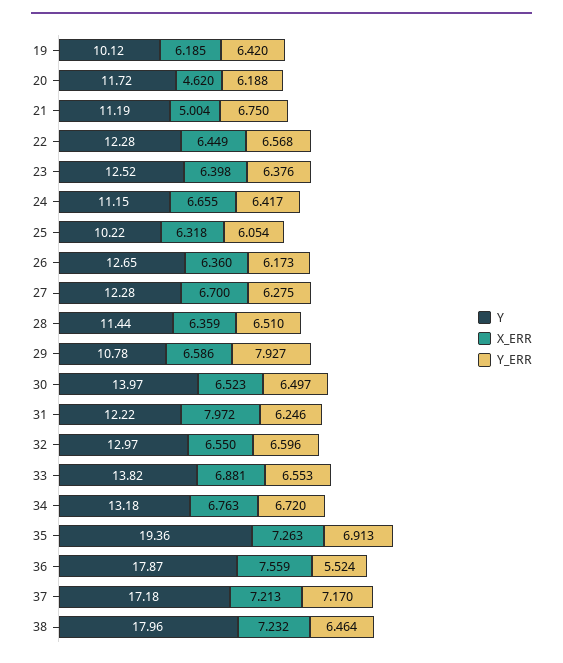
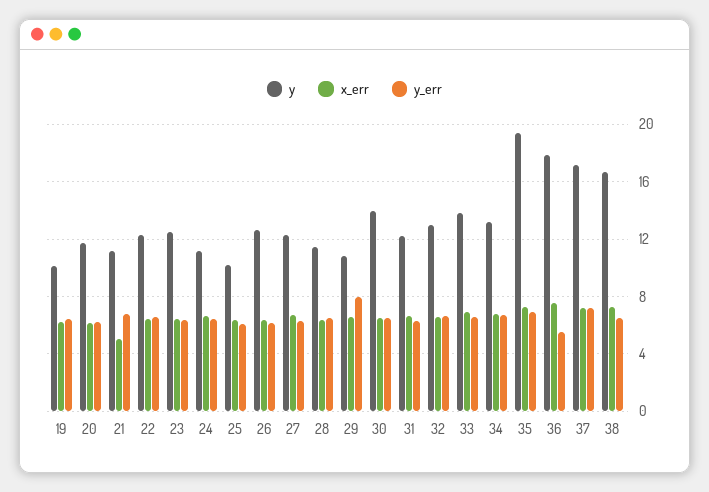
  {
    "Y": {
      "19": 10.12,
      "20": 11.72,
      "21": 11.19,
      "22": 12.28,
      "23": 12.52,
      "24": 11.15,
      "25": 10.22,
      "26": 12.65,
      "27": 12.28,
      "28": 11.44,
      "29": 10.78,
      "30": 13.97,
      "31": 12.22,
      "32": 12.97,
      "33": 13.82,
      "34": 13.18,
      "35": 19.36,
      "36": 17.87,
      "37": 17.18,
-     "38": 17.96
+     "38": 16.5
    },
    "X_ERR": {
      "19": 6.185,
-     "20": 4.62,
+     "20": 6,
      "21": 5.004,
      "22": 6.449,
      "23": 6.398,
      "24": 6.655,
      "25": 6.318,
      "26": 6.36,
      "27": 6.7,
      "28": 6.359,
      "29": 6.586,
      "30": 6.523,
-     "31": 7.972,
+     "31": 6.5,
      "32": 6.55,
      "33": 6.881,
      "34": 6.763,
      "35": 7.263,
      "36": 7.559,
      "37": 7.213,
      "38": 7.232
    },
    "Y_ERR": {
      "19": 6.42,
      "20": 6.188,
      "21": 6.75,
      "22": 6.568,
      "23": 6.376,
      "24": 6.417,
      "25": 6.054,
      "26": 6.173,
      "27": 6.275,
      "28": 6.51,
      "29": 7.927,
      "30": 6.497,
      "31": 6.246,
      "32": 6.596,
      "33": 6.553,
      "34": 6.72,
      "35": 6.913,
      "36": 5.524,
      "37": 7.17,
      "38": 6.464
    }
  }

